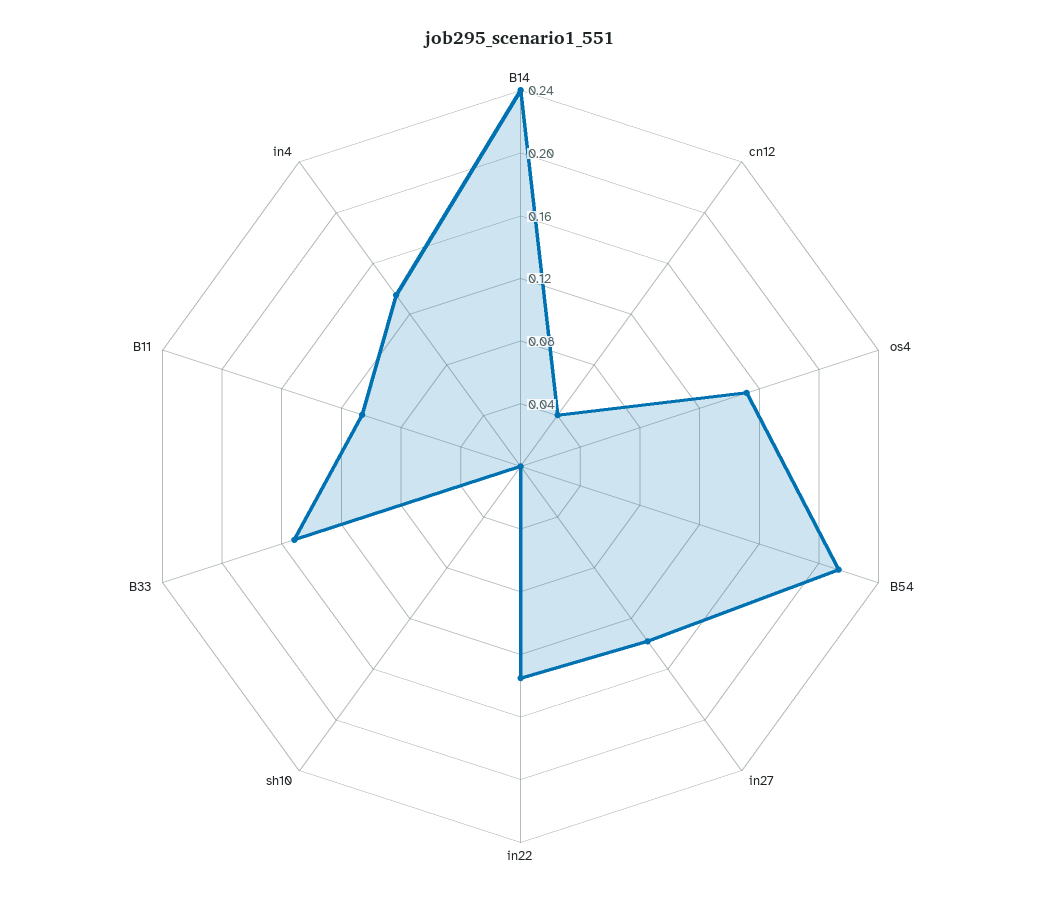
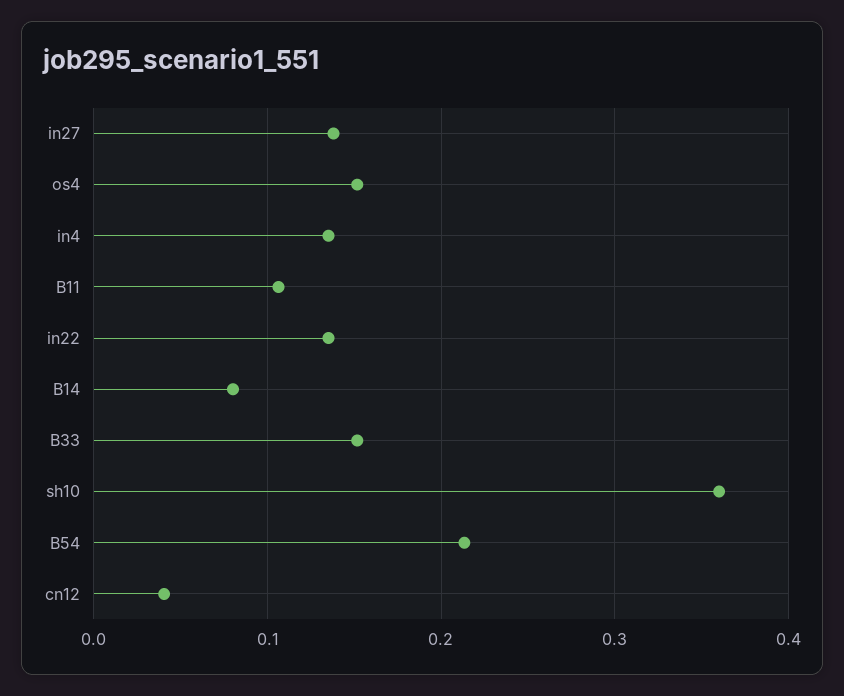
  {
-   "B14": 0.24,
+   "B14": 0.08,
    "cn12": 0.04,
    "os4": 0.15,
    "B54": 0.21,
    "in27": 0.14,
    "in22": 0.14,
-   "sh10": 0,
+   "sh10": 0.36,
    "B33": 0.15,
    "B11": 0.11,
    "in4": 0.14
  }

